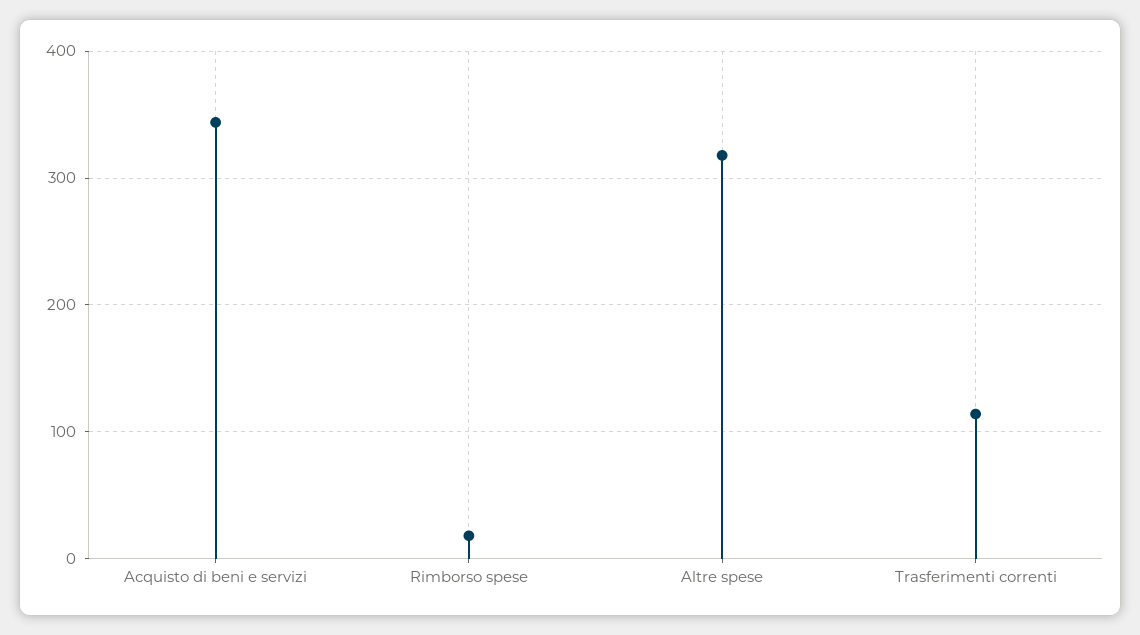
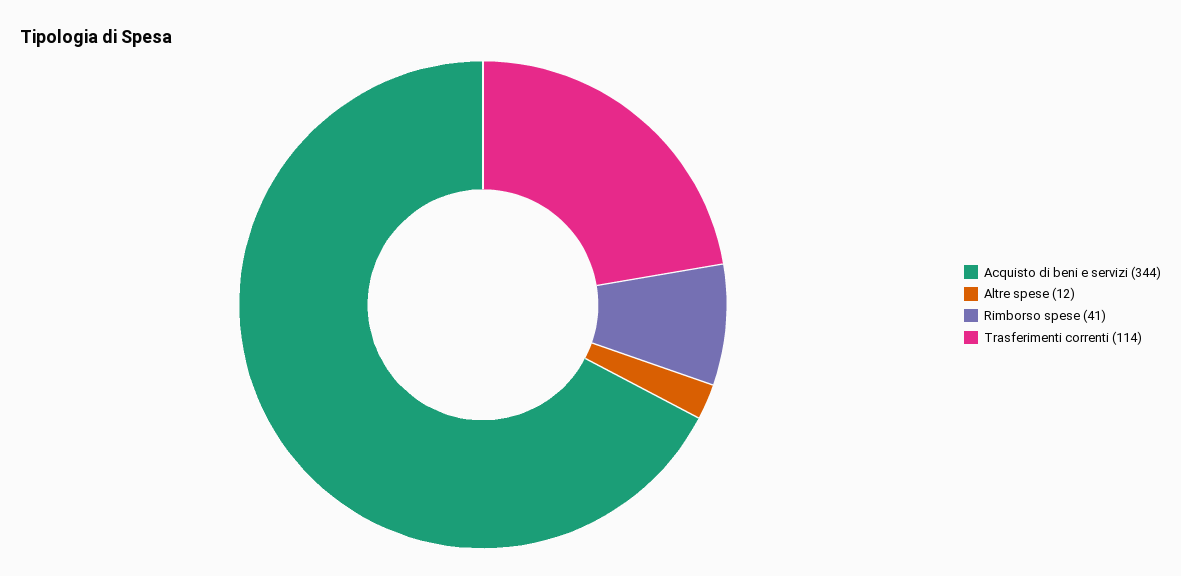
  {
    "Acquisto di beni e servizi": 344,
-   "Rimborso spese": 20,
+   "Rimborso spese": 41,
-   "Altre spese": 320,
+   "Altre spese": 12,
    "Trasferimenti correnti": 114
  }

